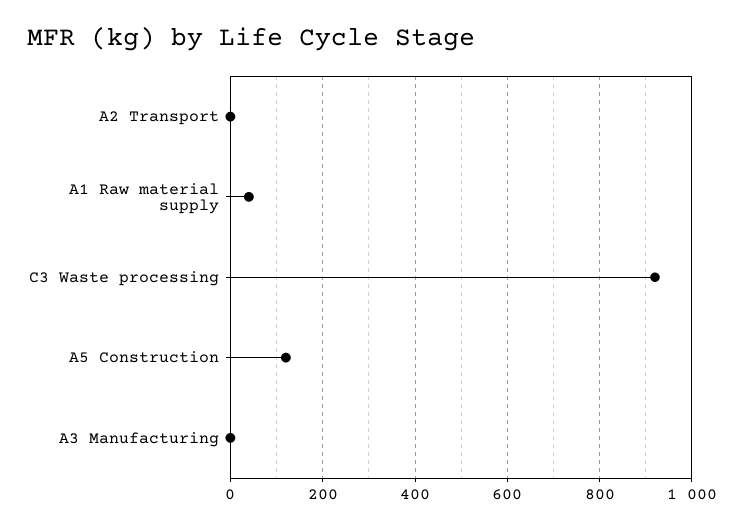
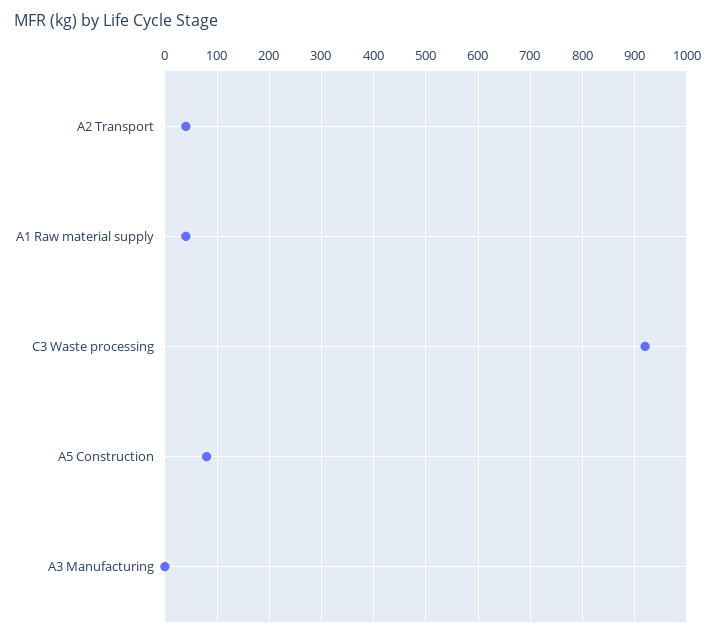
  {
-   "A2 Transport": 0,
+   "A2 Transport": 40,
    "A1 Raw material supply": 40,
    "C3 Waste processing": 920,
-   "A5 Construction": 120,
+   "A5 Construction": 80,
    "A3 Manufacturing": 0
  }

